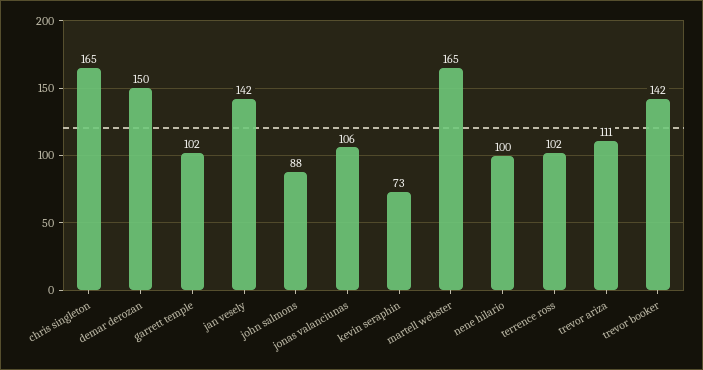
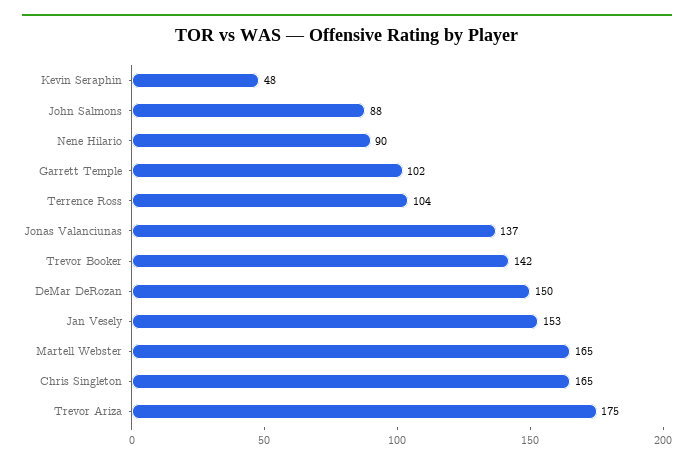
  {
    "chris singleton": 165,
    "demar derozan": 150,
    "garrett temple": 102,
-   "jan vesely": 142,
+   "jan vesely": 153,
    "john salmons": 88,
-   "jonas valanciunas": 106,
+   "jonas valanciunas": 137,
-   "kevin seraphin": 73,
+   "kevin seraphin": 48,
    "martell webster": 165,
-   "nene hilario": 100,
+   "nene hilario": 90,
-   "terrence ross": 102,
+   "terrence ross": 104,
-   "trevor ariza": 111,
+   "trevor ariza": 175,
    "trevor booker": 142
  }

